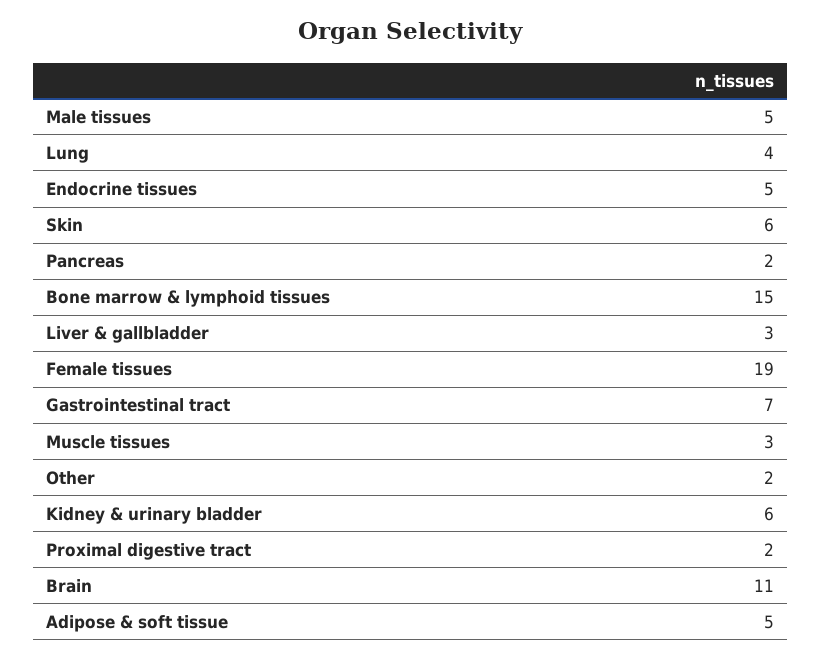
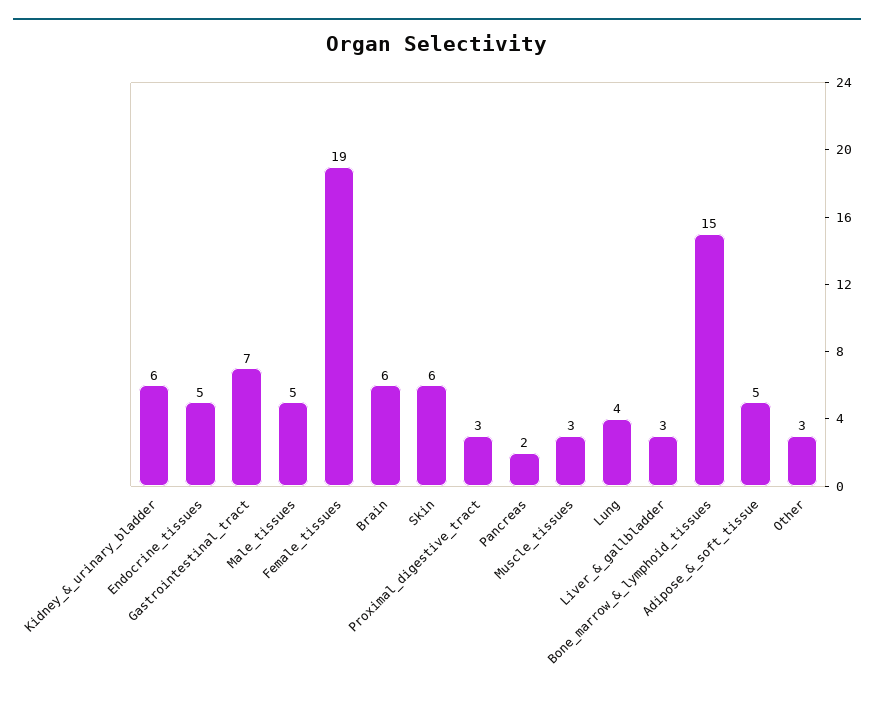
  {
    "Male tissues": 5,
    "Lung": 4,
    "Endocrine tissues": 5,
    "Skin": 6,
    "Pancreas": 2,
    "Bone marrow & lymphoid tissues": 15,
    "Liver & gallbladder": 3,
    "Female tissues": 19,
    "Gastrointestinal tract": 7,
    "Muscle tissues": 3,
-   "Other": 2,
+   "Other": 3,
    "Kidney & urinary bladder": 6,
-   "Proximal digestive tract": 2,
+   "Proximal digestive tract": 3,
-   "Brain": 11,
+   "Brain": 6,
    "Adipose & soft tissue": 5
  }

